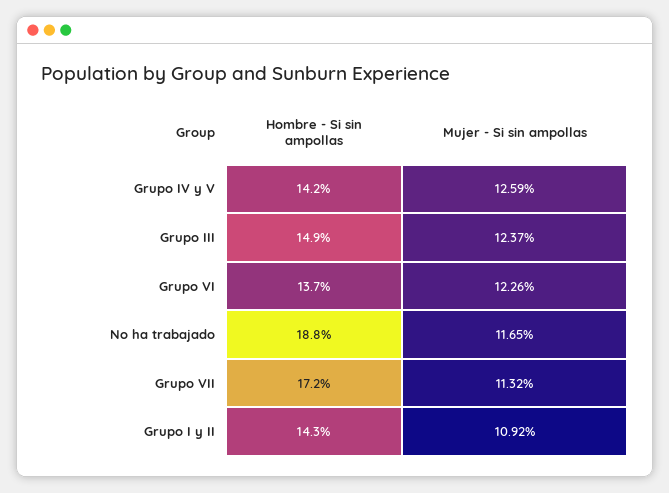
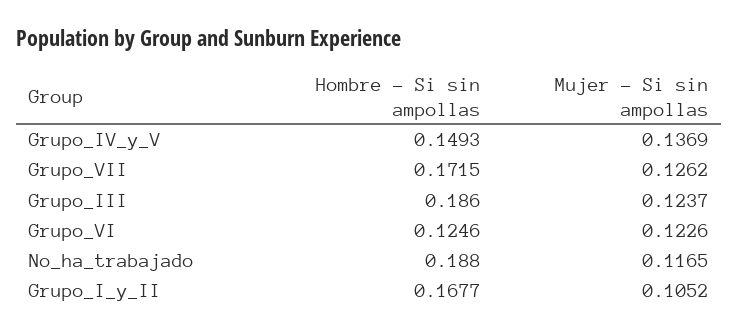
  {
    "Hombre - Si sin ampollas": {
-     "Grupo IV y V": 0.142,
+     "Grupo IV y V": 0.1493,
-     "Grupo III": 0.149,
+     "Grupo III": 0.186,
-     "Grupo VI": 0.137,
+     "Grupo VI": 0.1246,
      "No ha trabajado": 0.188,
      "Grupo VII": 0.1715,
-     "Grupo I y II": 0.143
+     "Grupo I y II": 0.1677
    },
    "Mujer - Si sin ampollas": {
-     "Grupo IV y V": 0.1259,
+     "Grupo IV y V": 0.1369,
      "Grupo III": 0.1237,
      "Grupo VI": 0.1226,
      "No ha trabajado": 0.1165,
-     "Grupo VII": 0.1132,
+     "Grupo VII": 0.1262,
-     "Grupo I y II": 0.1092
+     "Grupo I y II": 0.1052
    }
  }

